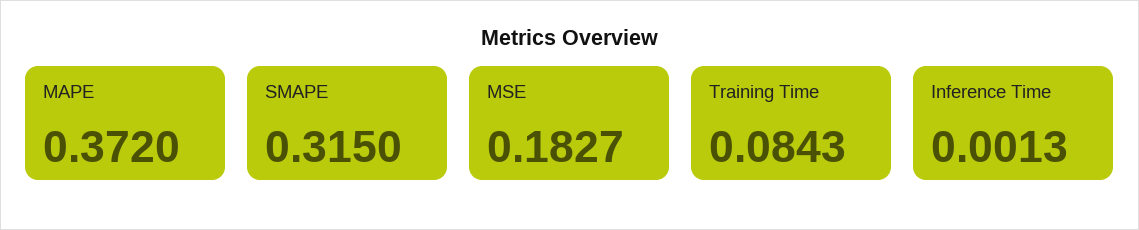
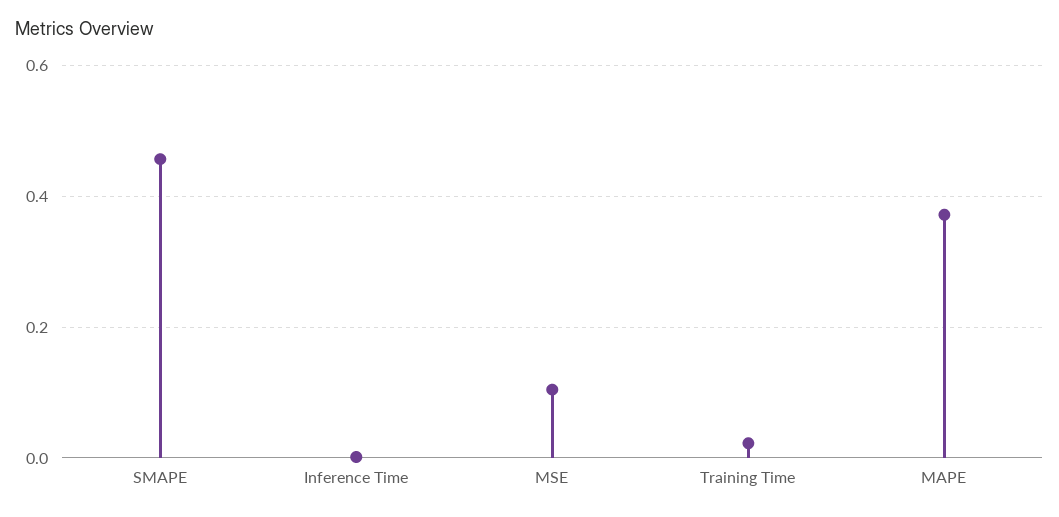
  {
    "MAPE": 0.372,
-   "SMAPE": 0.315,
+   "SMAPE": 0.46,
-   "MSE": 0.1827,
+   "MSE": 0.1,
-   "Training Time": 0.0843,
+   "Training Time": 0.02,
    "Inference Time": 0.0013
  }

